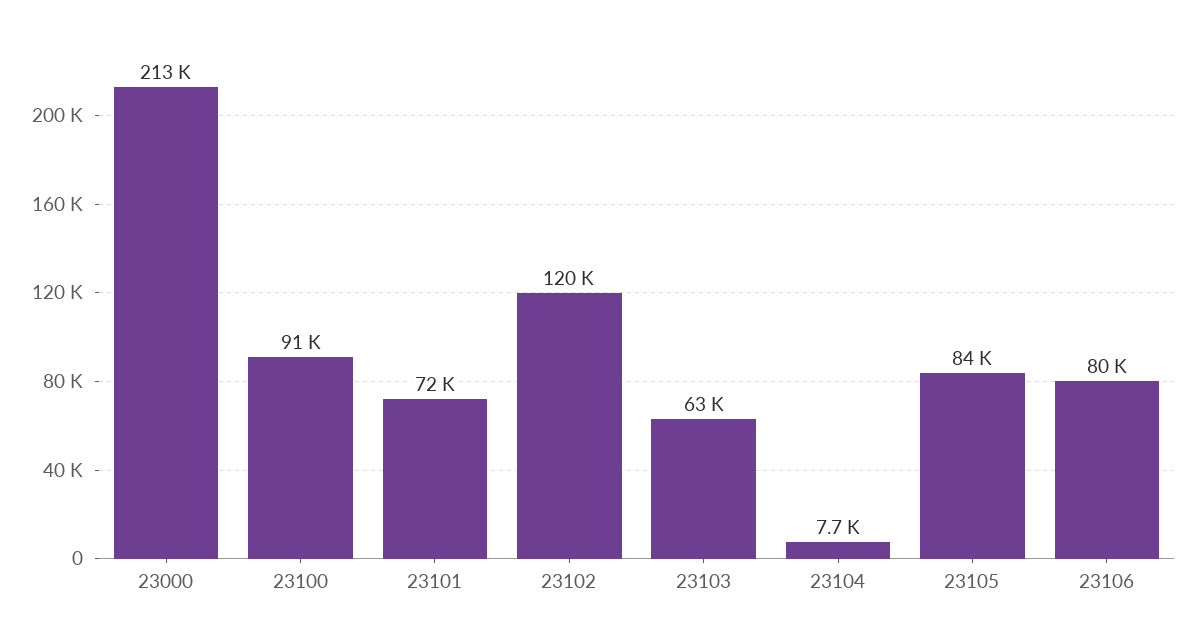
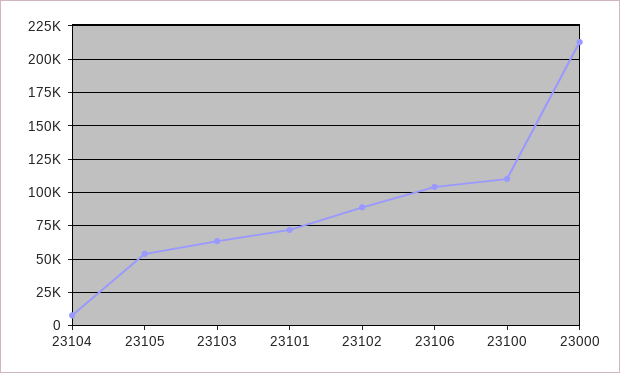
  {
    "23000": 213000,
-   "23100": 91000,
+   "23100": 110000,
    "23101": 72000,
-   "23102": 120000,
+   "23102": 90000,
    "23103": 63000,
    "23104": 7700,
-   "23105": 84000,
+   "23105": 55000,
-   "23106": 80000
+   "23106": 105000
  }

